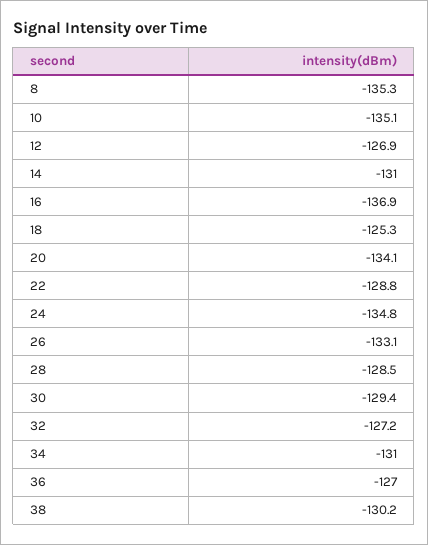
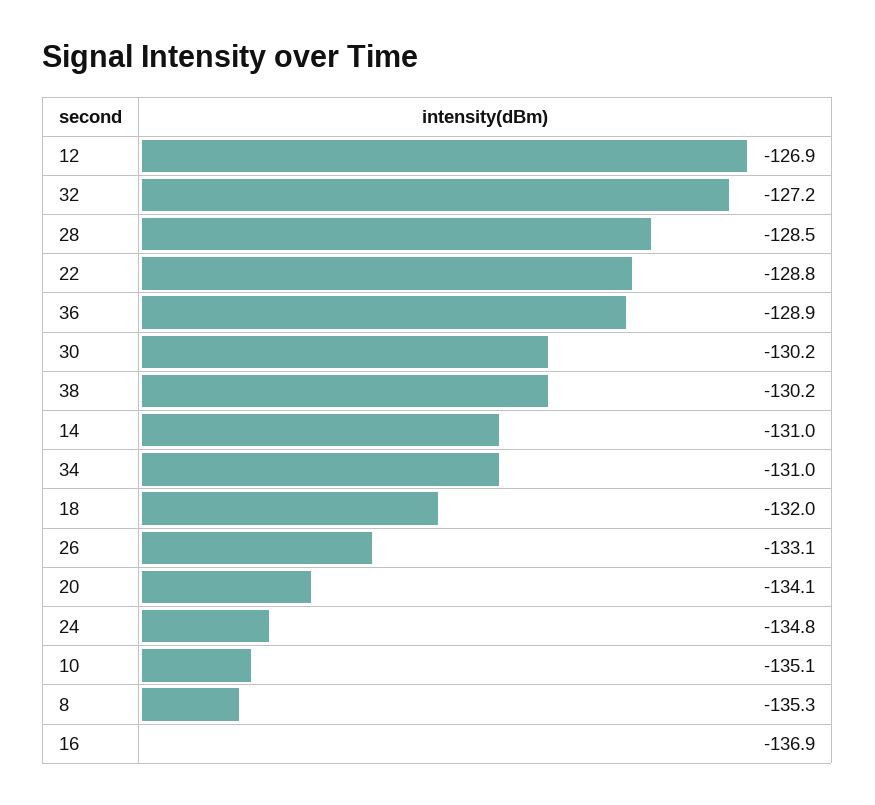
  {
    "8": -135.3,
    "10": -135.1,
    "12": -126.9,
    "14": -131,
    "16": -136.9,
-   "18": -125.3,
+   "18": -132,
    "20": -134.1,
    "22": -128.8,
    "24": -134.8,
    "26": -133.1,
    "28": -128.5,
-   "30": -129.4,
+   "30": -130.2,
    "32": -127.2,
    "34": -131,
-   "36": -127,
+   "36": -128.9,
    "38": -130.2
  }

